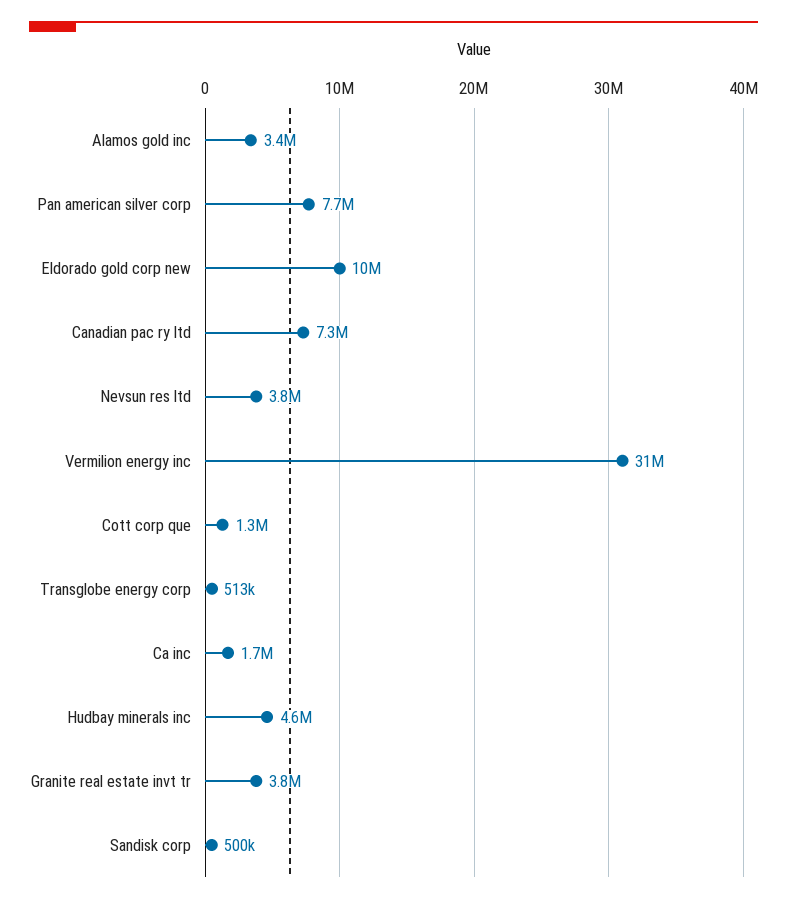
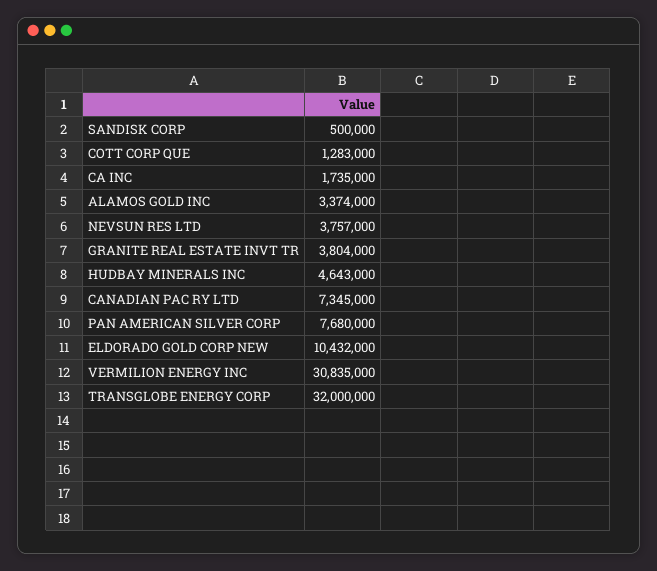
  {
    "Alamos gold inc": 3374000,
    "Pan american silver corp": 7680000,
    "Eldorado gold corp new": 10432000,
    "Canadian pac ry ltd": 7345000,
    "Nevsun res ltd": 3757000,
    "Vermilion energy inc": 30835000,
    "Cott corp que": 1283000,
-   "Transglobe energy corp": 513000,
+   "Transglobe energy corp": 32000000,
    "Ca inc": 1735000,
    "Hudbay minerals inc": 4643000,
    "Granite real estate invt tr": 3804000,
    "Sandisk corp": 500000
  }

